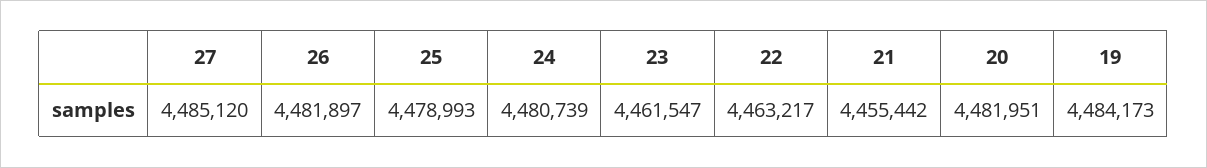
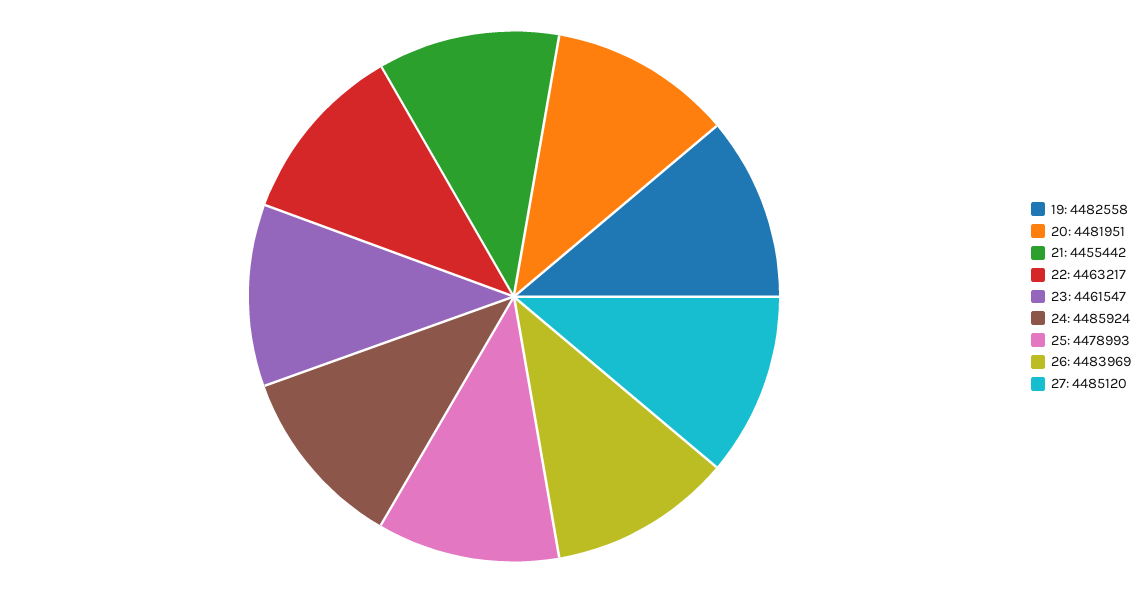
  {
    "27": 4485120,
-   "26": 4481897,
+   "26": 4483969,
    "25": 4478993,
-   "24": 4480739,
+   "24": 4485924,
    "23": 4461547,
    "22": 4463217,
    "21": 4455442,
    "20": 4481951,
-   "19": 4484173
+   "19": 4482558
  }

